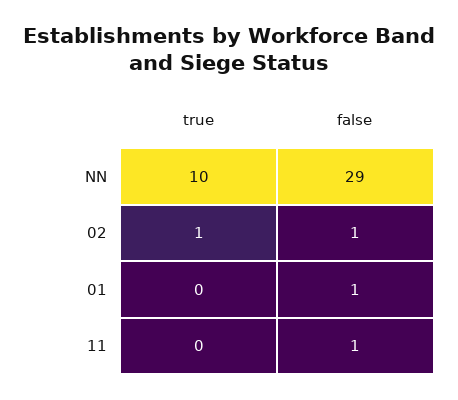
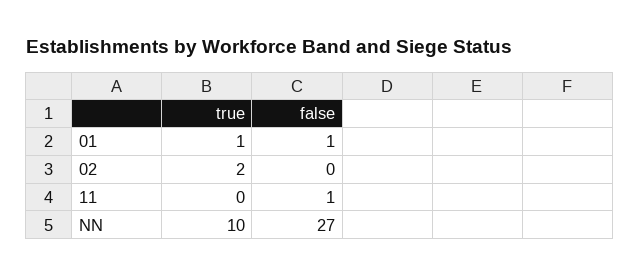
  {
    "true": {
      "NN": 10,
-     "02": 1,
+     "02": 2,
-     "01": 0,
+     "01": 1,
      "11": 0
    },
    "false": {
-     "NN": 29,
+     "NN": 27,
-     "02": 1,
+     "02": 0,
      "01": 1,
      "11": 1
    }
  }

